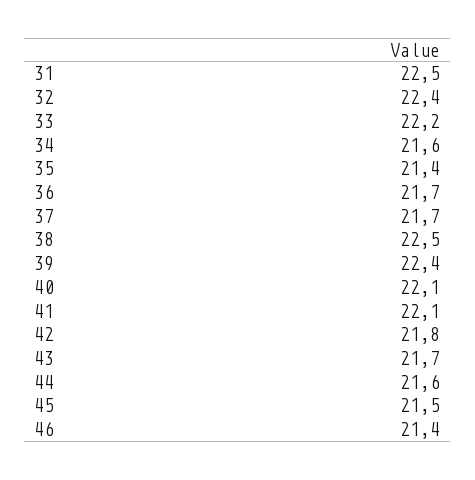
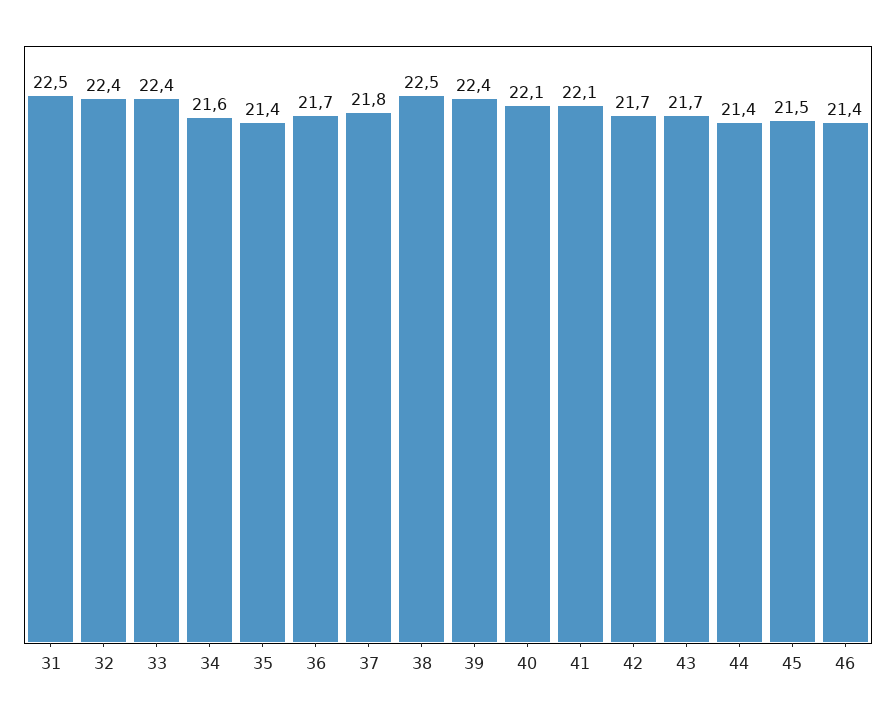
  {
    "31": 22.5,
    "32": 22.4,
-   "33": 22.2,
+   "33": 22.4,
    "34": 21.6,
    "35": 21.4,
    "36": 21.7,
-   "37": 21.7,
+   "37": 21.8,
    "38": 22.5,
    "39": 22.4,
    "40": 22.1,
    "41": 22.1,
-   "42": 21.8,
+   "42": 21.7,
    "43": 21.7,
-   "44": 21.6,
+   "44": 21.4,
    "45": 21.5,
    "46": 21.4
  }

